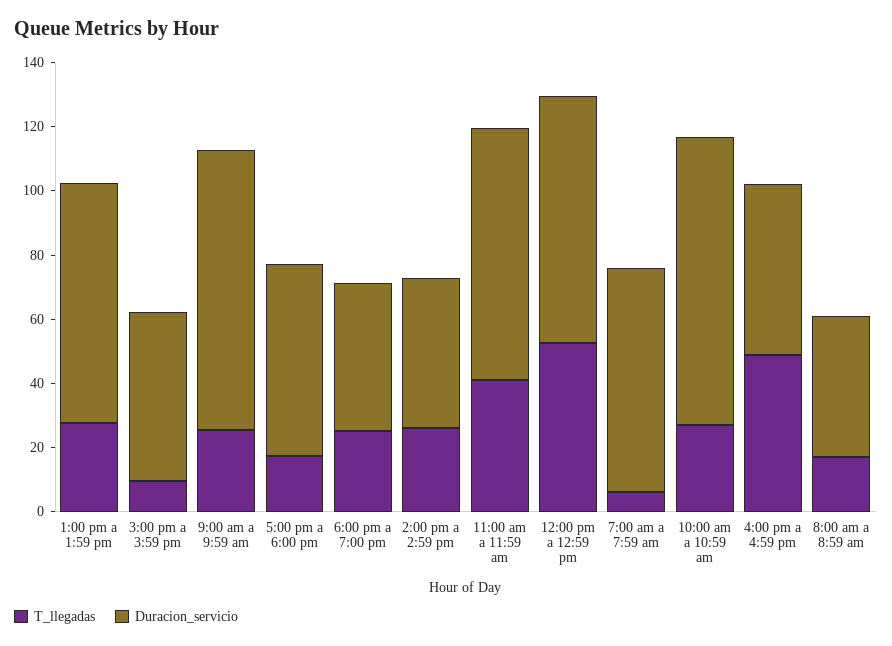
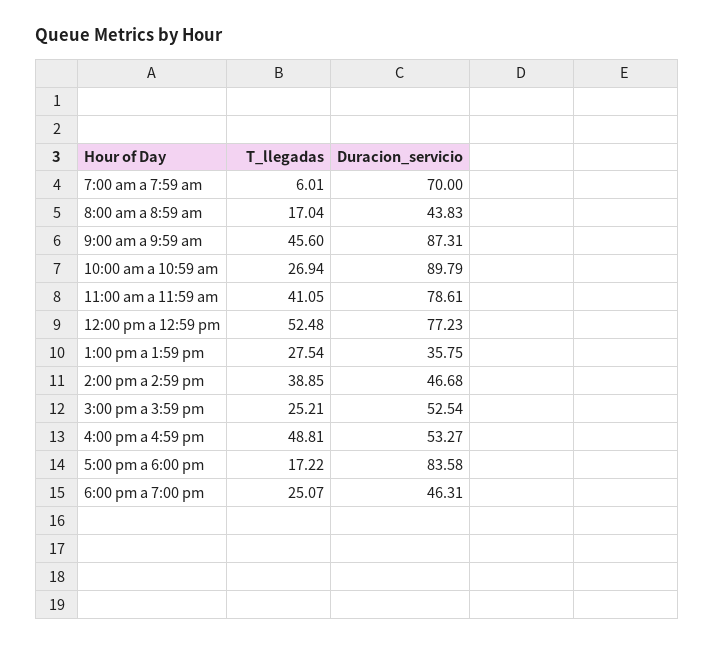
  {
    "T_llegadas": {
      "1:00 pm a 1:59 pm": 27.54,
-     "3:00 pm a 3:59 pm": 10,
+     "3:00 pm a 3:59 pm": 25.21,
-     "9:00 am a 9:59 am": 25,
+     "9:00 am a 9:59 am": 45.6,
      "5:00 pm a 6:00 pm": 17.22,
      "6:00 pm a 7:00 pm": 25.07,
-     "2:00 pm a 2:59 pm": 25,
+     "2:00 pm a 2:59 pm": 38.85,
      "11:00 am a 11:59 am": 41.05,
      "12:00 pm a 12:59 pm": 52.48,
      "7:00 am a 7:59 am": 6.01,
      "10:00 am a 10:59 am": 26.94,
      "4:00 pm a 4:59 pm": 48.81,
      "8:00 am a 8:59 am": 17.04
    },
    "Duracion_servicio": {
-     "1:00 pm a 1:59 pm": 75,
+     "1:00 pm a 1:59 pm": 35.75,
      "3:00 pm a 3:59 pm": 52.54,
      "9:00 am a 9:59 am": 87.31,
-     "5:00 pm a 6:00 pm": 60,
+     "5:00 pm a 6:00 pm": 83.58,
      "6:00 pm a 7:00 pm": 46.31,
      "2:00 pm a 2:59 pm": 46.68,
      "11:00 am a 11:59 am": 78.61,
      "12:00 pm a 12:59 pm": 77.23,
      "7:00 am a 7:59 am": 70,
      "10:00 am a 10:59 am": 89.79,
      "4:00 pm a 4:59 pm": 53.27,
      "8:00 am a 8:59 am": 43.83
    }
  }

